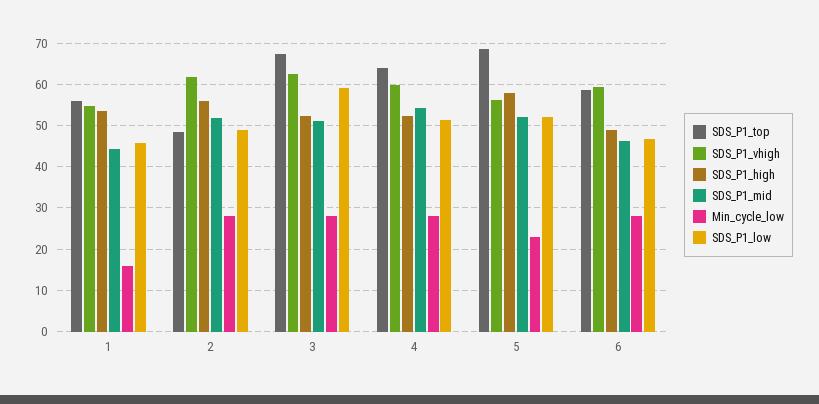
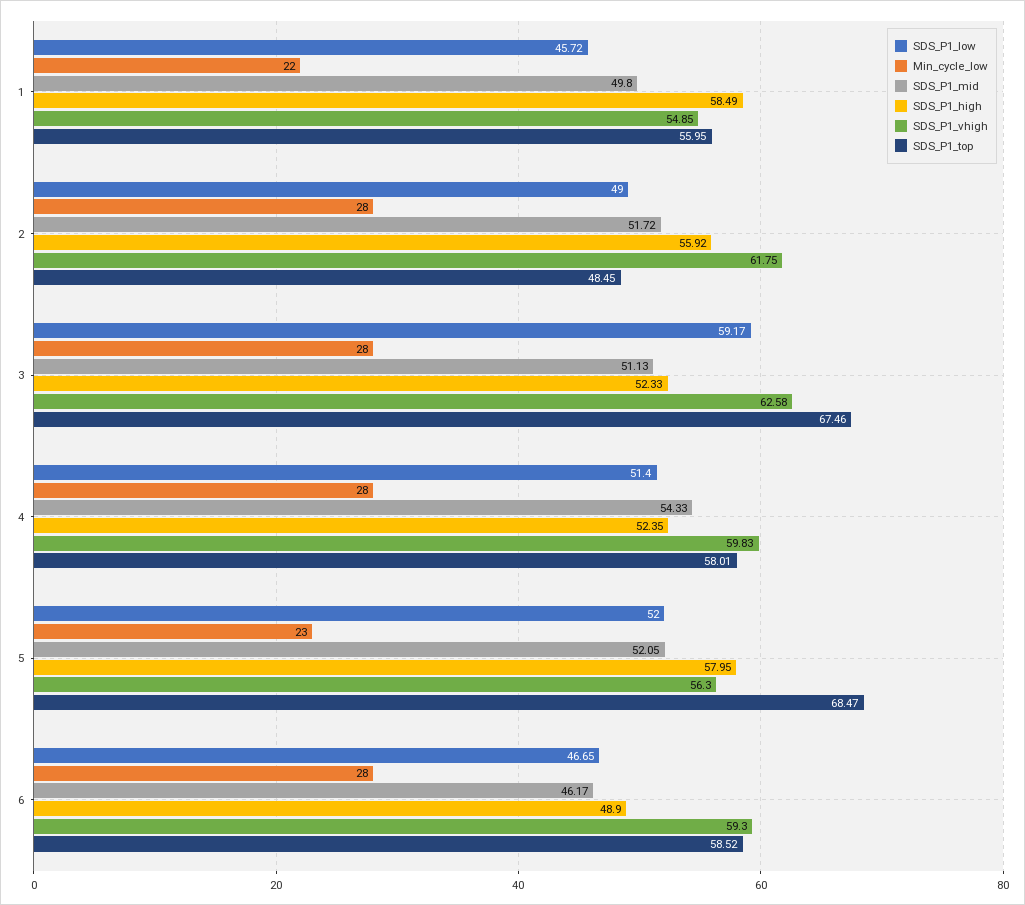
  {
    "SDS_P1_top": {
      "1": 55.95,
      "2": 48.45,
      "3": 67.46,
-     "4": 64,
+     "4": 58.01,
      "5": 68.47,
      "6": 58.52
    },
    "SDS_P1_vhigh": {
      "1": 54.85,
      "2": 61.75,
      "3": 62.58,
      "4": 59.83,
      "5": 56.3,
      "6": 59.3
    },
    "SDS_P1_high": {
-     "1": 54,
+     "1": 58.49,
      "2": 55.92,
      "3": 52.33,
      "4": 52.35,
      "5": 57.95,
      "6": 48.9
    },
    "SDS_P1_mid": {
-     "1": 44,
+     "1": 49.8,
      "2": 51.72,
      "3": 51.13,
      "4": 54.33,
      "5": 52.05,
      "6": 46.17
    },
    "Min_cycle_low": {
-     "1": 16,
+     "1": 22,
      "2": 28,
      "3": 28,
      "4": 28,
      "5": 23,
      "6": 28
    },
    "SDS_P1_low": {
      "1": 45.72,
      "2": 49,
      "3": 59.17,
      "4": 51.4,
      "5": 52,
      "6": 46.65
    }
  }

